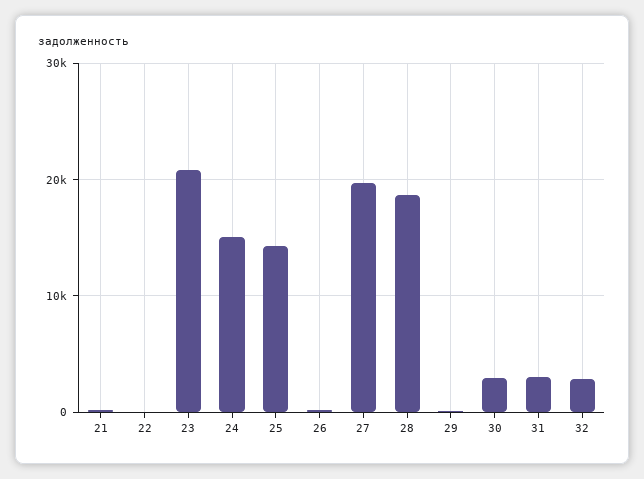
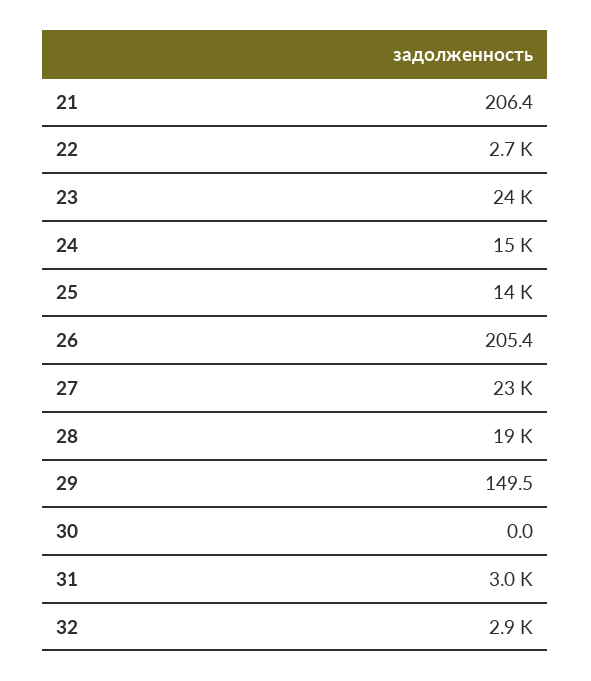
  {
    "21": 206.4,
-   "22": 0,
+   "22": 2700,
-   "23": 21000,
+   "23": 24000,
    "24": 15000,
    "25": 14000,
    "26": 205.4,
-   "27": 20000,
+   "27": 23000,
    "28": 19000,
    "29": 149.5,
-   "30": 3000,
+   "30": 0,
    "31": 3000,
    "32": 2900
  }

